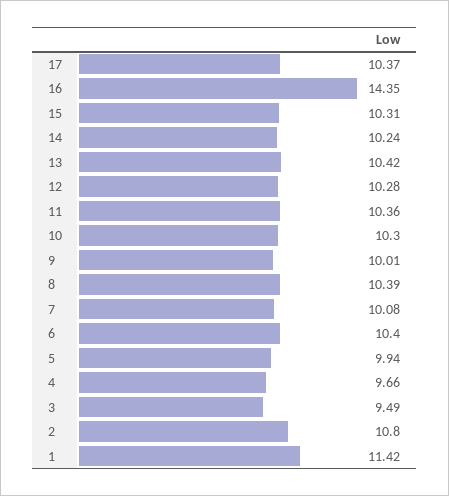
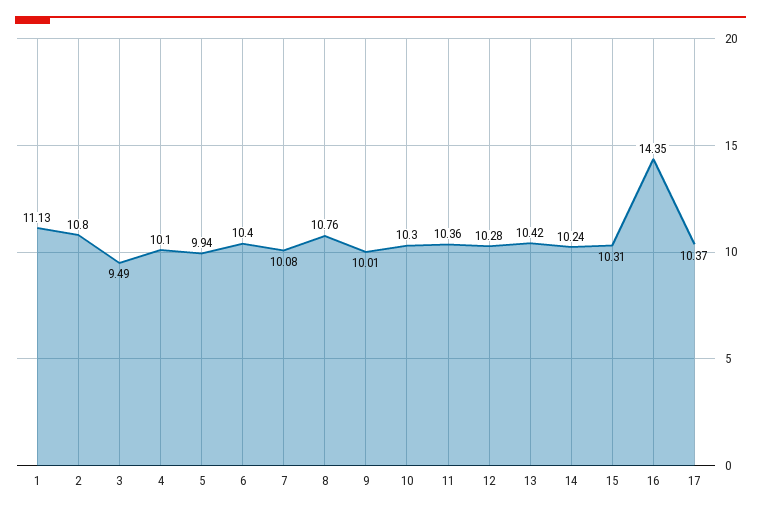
  {
    "17": 10.37,
    "16": 14.35,
    "15": 10.31,
    "14": 10.24,
    "13": 10.42,
    "12": 10.28,
    "11": 10.36,
    "10": 10.3,
    "9": 10.01,
-   "8": 10.39,
+   "8": 10.76,
    "7": 10.08,
    "6": 10.4,
    "5": 9.94,
-   "4": 9.66,
+   "4": 10.1,
    "3": 9.49,
    "2": 10.8,
-   "1": 11.42
+   "1": 11.13
  }

